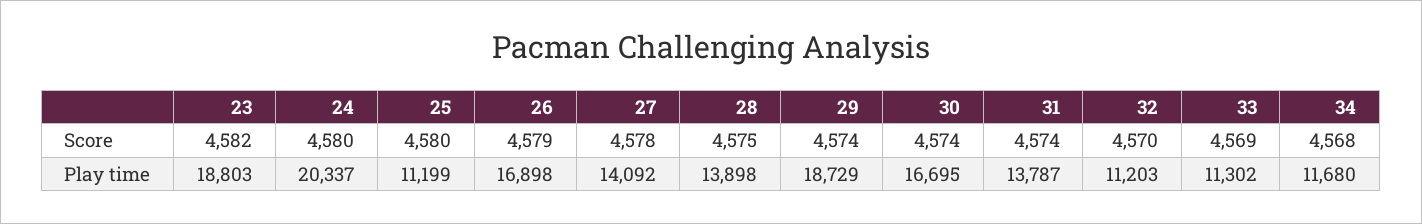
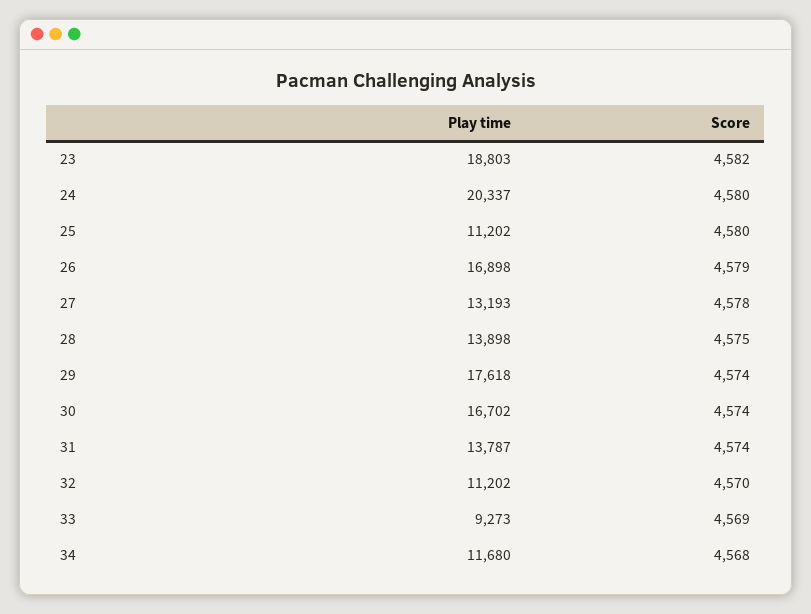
  {
    "23": {
      "Score": 4582,
      "Play time": 18803
    },
    "24": {
      "Score": 4580,
      "Play time": 20337
    },
    "25": {
      "Score": 4580,
-     "Play time": 11199
+     "Play time": 11202
    },
    "26": {
      "Score": 4579,
      "Play time": 16898
    },
    "27": {
      "Score": 4578,
-     "Play time": 14092
+     "Play time": 13193
    },
    "28": {
      "Score": 4575,
      "Play time": 13898
    },
    "29": {
      "Score": 4574,
-     "Play time": 18729
+     "Play time": 17618
    },
    "30": {
      "Score": 4574,
-     "Play time": 16695
+     "Play time": 16702
    },
    "31": {
      "Score": 4574,
      "Play time": 13787
    },
    "32": {
      "Score": 4570,
-     "Play time": 11203
+     "Play time": 11202
    },
    "33": {
      "Score": 4569,
-     "Play time": 11302
+     "Play time": 9273
    },
    "34": {
      "Score": 4568,
      "Play time": 11680
    }
  }

